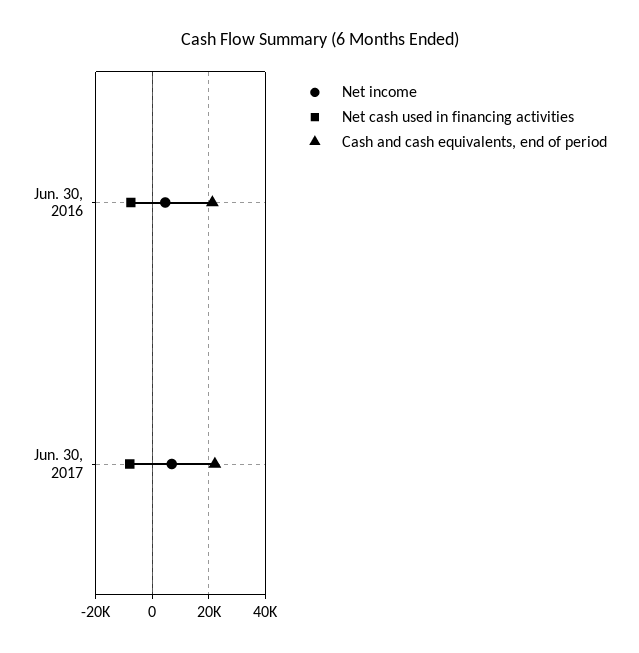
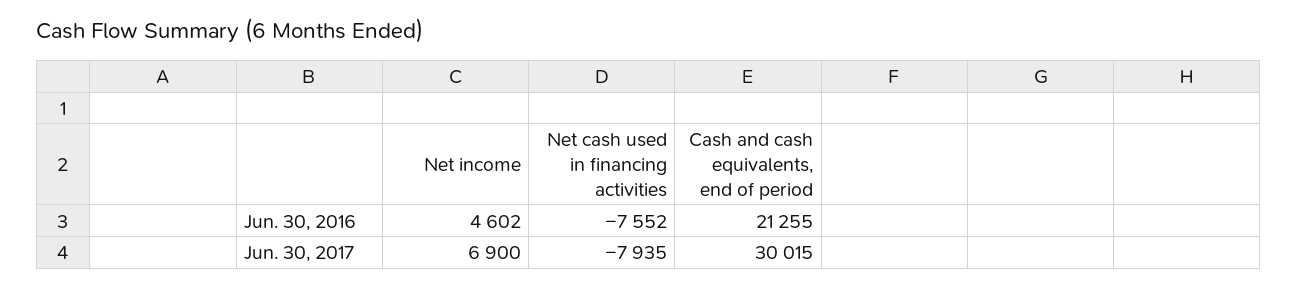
  {
    "Net income": {
      "Jun. 30, 2016": 4602,
      "Jun. 30, 2017": 6900
    },
    "Net cash used in financing activities": {
      "Jun. 30, 2016": -7552,
      "Jun. 30, 2017": -7935
    },
    "Cash and cash equivalents, end of period": {
      "Jun. 30, 2016": 21255,
-     "Jun. 30, 2017": 22500
+     "Jun. 30, 2017": 30015
    }
  }

